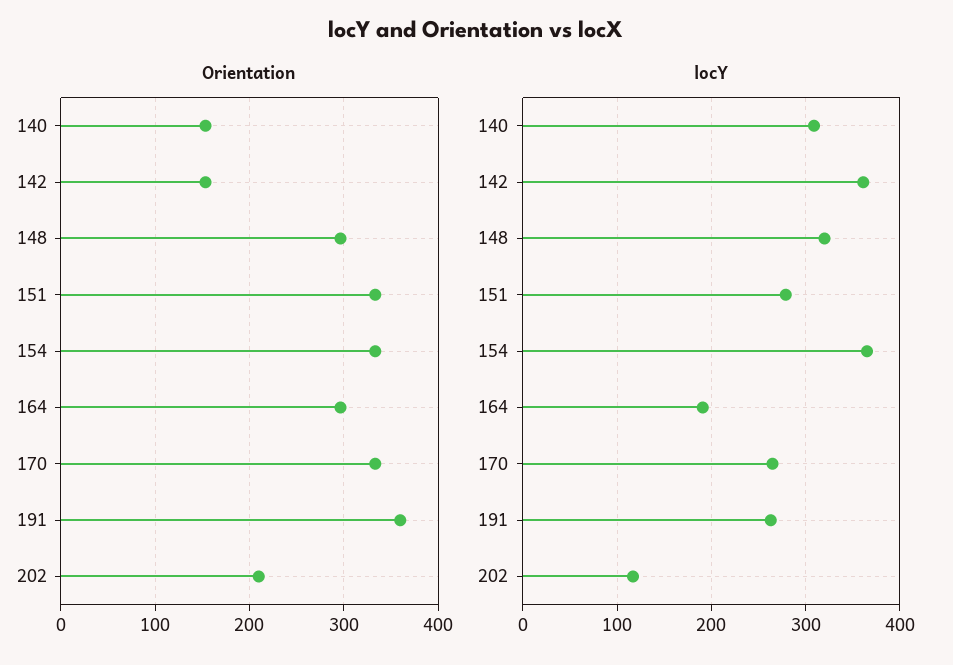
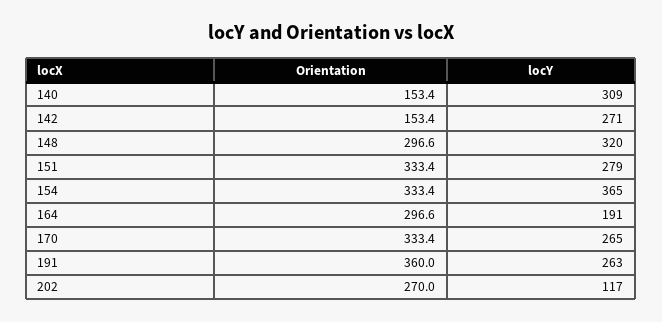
  {
    "Orientation": {
      "140": 153.4,
      "142": 153.4,
      "148": 296.6,
      "151": 333.4,
      "154": 333.4,
      "164": 296.6,
      "170": 333.4,
      "191": 360,
-     "202": 210
+     "202": 270
    },
    "locY": {
      "140": 309,
-     "142": 360,
+     "142": 271,
      "148": 320,
      "151": 279,
      "154": 365,
      "164": 191,
      "170": 265,
      "191": 263,
      "202": 117
    }
  }

